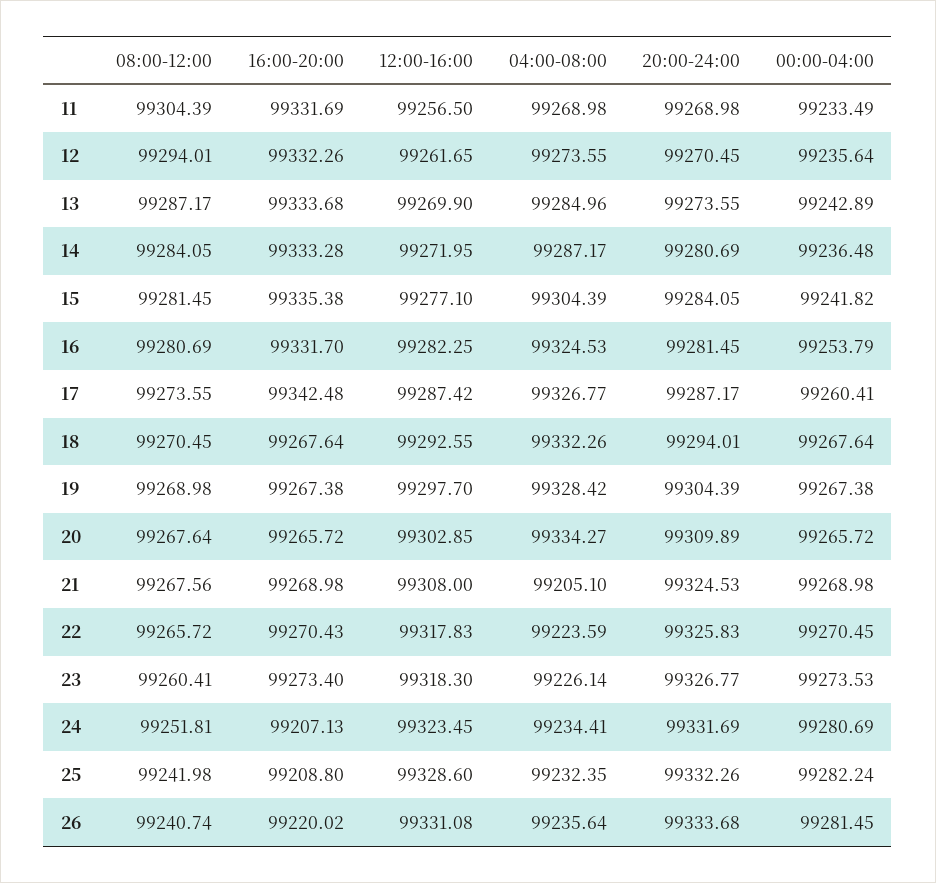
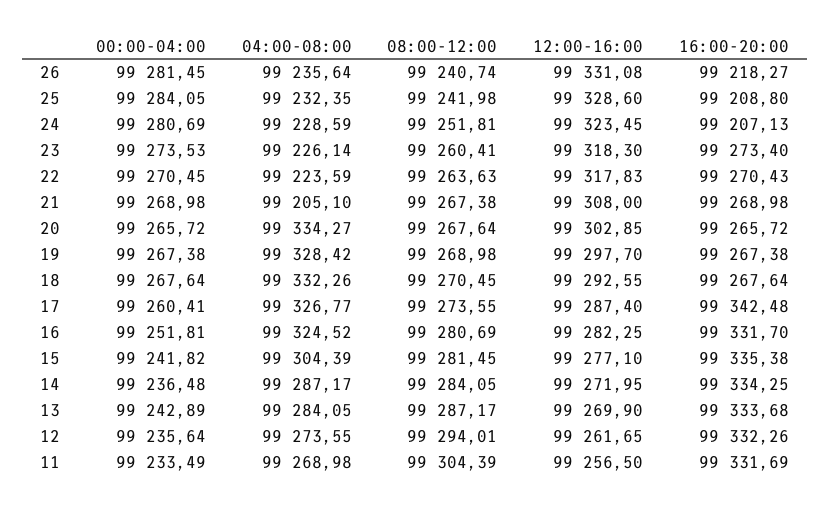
  {
    "08:00-12:00": {
      "11": 99304.39,
      "12": 99294.01,
      "13": 99287.17,
      "14": 99284.05,
      "15": 99281.45,
      "16": 99280.69,
      "17": 99273.55,
      "18": 99270.45,
      "19": 99268.98,
      "20": 99267.64,
-     "21": 99267.56,
+     "21": 99267.38,
-     "22": 99265.72,
+     "22": 99263.63,
      "23": 99260.41,
      "24": 99251.81,
      "25": 99241.98,
      "26": 99240.74
    },
    "16:00-20:00": {
      "11": 99331.69,
      "12": 99332.26,
      "13": 99333.68,
-     "14": 99333.28,
+     "14": 99334.25,
      "15": 99335.38,
      "16": 99331.7,
      "17": 99342.48,
      "18": 99267.64,
      "19": 99267.38,
      "20": 99265.72,
      "21": 99268.98,
      "22": 99270.43,
      "23": 99273.4,
      "24": 99207.13,
      "25": 99208.8,
-     "26": 99220.02
+     "26": 99218.27
    },
    "12:00-16:00": {
      "11": 99256.5,
      "12": 99261.65,
      "13": 99269.9,
      "14": 99271.95,
      "15": 99277.1,
      "16": 99282.25,
-     "17": 99287.42,
+     "17": 99287.4,
      "18": 99292.55,
      "19": 99297.7,
      "20": 99302.85,
      "21": 99308,
      "22": 99317.83,
      "23": 99318.3,
      "24": 99323.45,
      "25": 99328.6,
      "26": 99331.08
    },
    "04:00-08:00": {
      "11": 99268.98,
      "12": 99273.55,
-     "13": 99284.96,
+     "13": 99284.05,
      "14": 99287.17,
      "15": 99304.39,
-     "16": 99324.53,
+     "16": 99324.52,
      "17": 99326.77,
      "18": 99332.26,
      "19": 99328.42,
      "20": 99334.27,
      "21": 99205.1,
      "22": 99223.59,
      "23": 99226.14,
-     "24": 99234.41,
+     "24": 99228.59,
      "25": 99232.35,
      "26": 99235.64
    },
-   "20:00-24:00": {
-     "11": 99268.98,
-     "12": 99270.45,
-     "13": 99273.55,
-     "14": 99280.69,
-     "15": 99284.05,
-     "16": 99281.45,
-     "17": 99287.17,
-     "18": 99294.01,
-     "19": 99304.39,
-     "20": 99309.89,
-     "21": 99324.53,
-     "22": 99325.83,
-     "23": 99326.77,
-     "24": 99331.69,
-     "25": 99332.26,
-     "26": 99333.68
-   },
    "00:00-04:00": {
      "11": 99233.49,
      "12": 99235.64,
      "13": 99242.89,
      "14": 99236.48,
      "15": 99241.82,
-     "16": 99253.79,
+     "16": 99251.81,
      "17": 99260.41,
      "18": 99267.64,
      "19": 99267.38,
      "20": 99265.72,
      "21": 99268.98,
      "22": 99270.45,
      "23": 99273.53,
      "24": 99280.69,
-     "25": 99282.24,
+     "25": 99284.05,
      "26": 99281.45
    }
  }

